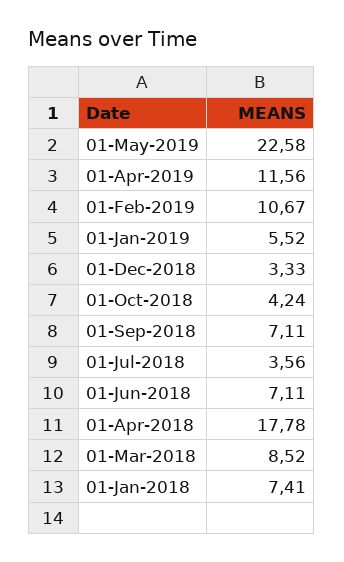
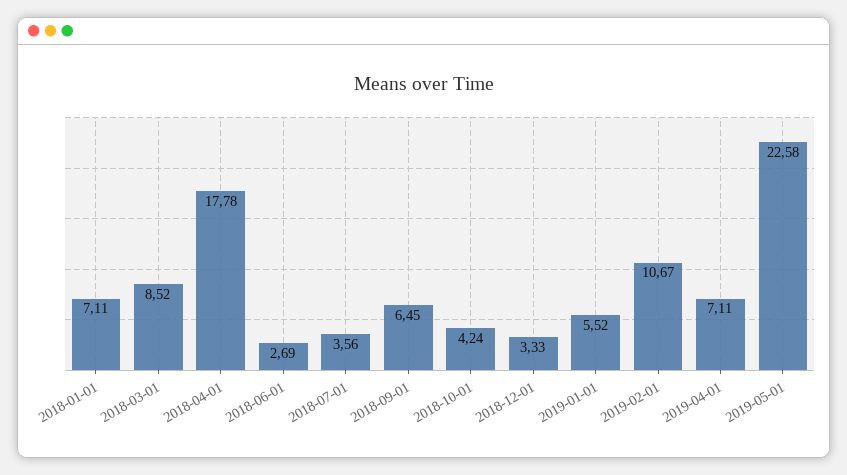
  {
    "01-May-2019": 22.58,
-   "01-Apr-2019": 11.56,
+   "01-Apr-2019": 7.11,
    "01-Feb-2019": 10.67,
    "01-Jan-2019": 5.52,
    "01-Dec-2018": 3.33,
    "01-Oct-2018": 4.24,
-   "01-Sep-2018": 7.11,
+   "01-Sep-2018": 6.45,
    "01-Jul-2018": 3.56,
-   "01-Jun-2018": 7.11,
+   "01-Jun-2018": 2.69,
    "01-Apr-2018": 17.78,
    "01-Mar-2018": 8.52,
-   "01-Jan-2018": 7.41
+   "01-Jan-2018": 7.11
  }

